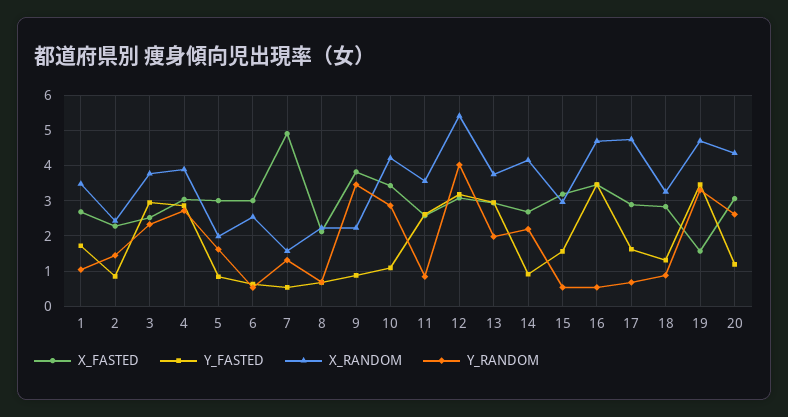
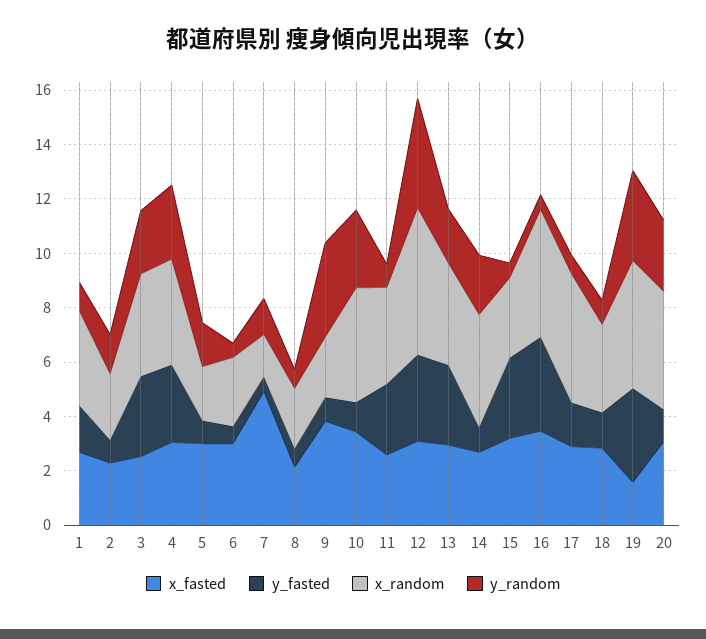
  {
    "X_FASTED": {
      "1": 2.6,
      "2": 2.2,
      "3": 2.6,
      "4": 3,
      "5": 3,
      "6": 3,
      "7": 5,
      "8": 2.2,
      "9": 3.8,
      "10": 3.4,
      "11": 2.6,
      "12": 3,
      "13": 3,
      "14": 2.6,
      "15": 3.2,
      "16": 3.4,
      "17": 2.8,
      "18": 2.8,
      "19": 1.6,
      "20": 3
    },
    "Y_FASTED": {
      "1": 1.8,
      "2": 0.8,
      "3": 3,
      "4": 2.8,
      "5": 0.8,
      "6": 0.6,
      "7": 0.6,
      "8": 0.6,
      "9": 0.8,
      "10": 1,
      "11": 2.6,
      "12": 3.2,
      "13": 3,
      "14": 1,
-     "15": 1.6,
+     "15": 3,
      "16": 3.4,
      "17": 1.6,
      "18": 1.4,
      "19": 3.4,
      "20": 1.2
    },
    "X_RANDOM": {
      "1": 3.4,
      "2": 2.4,
      "3": 3.8,
      "4": 3.8,
      "5": 2,
      "6": 2.6,
      "7": 1.6,
      "8": 2.2,
      "9": 2.2,
      "10": 4.2,
      "11": 3.6,
      "12": 5.4,
      "13": 3.8,
      "14": 4.2,
      "15": 3,
      "16": 4.6,
      "17": 4.8,
      "18": 3.2,
      "19": 4.8,
      "20": 4.4
    },
    "Y_RANDOM": {
      "1": 1,
      "2": 1.4,
      "3": 2.4,
      "4": 2.8,
      "5": 1.6,
      "6": 0.6,
      "7": 1.4,
      "8": 0.6,
      "9": 3.4,
      "10": 2.8,
      "11": 0.8,
      "12": 4,
      "13": 2,
      "14": 2.2,
      "15": 0.6,
      "16": 0.6,
      "17": 0.6,
      "18": 0.8,
      "19": 3.4,
      "20": 2.6
    }
  }

